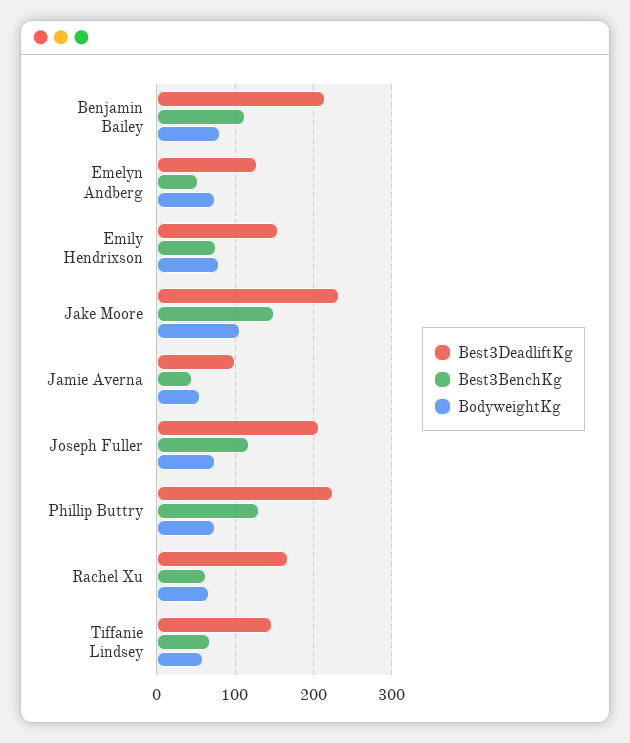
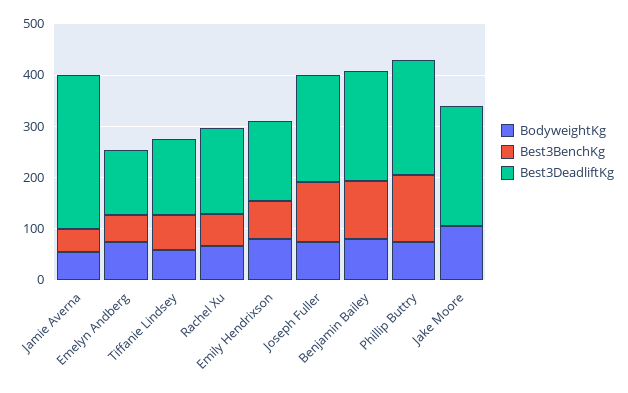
  {
    "Best3DeadliftKg": {
      "Benjamin Bailey": 220,
      "Emelyn Andberg": 130,
      "Emily Hendrixson": 160,
      "Jake Moore": 230,
-     "Jamie Averna": 100,
+     "Jamie Averna": 300,
      "Joseph Fuller": 210,
      "Phillip Buttry": 230,
      "Rachel Xu": 170,
      "Tiffanie Lindsey": 150
    },
    "Best3BenchKg": {
      "Benjamin Bailey": 110,
      "Emelyn Andberg": 50,
      "Emily Hendrixson": 80,
-     "Jake Moore": 150,
+     "Jake Moore": 0,
      "Jamie Averna": 50,
      "Joseph Fuller": 120,
      "Phillip Buttry": 130,
      "Rachel Xu": 60,
      "Tiffanie Lindsey": 70
    },
    "BodyweightKg": {
      "Benjamin Bailey": 80,
      "Emelyn Andberg": 70,
      "Emily Hendrixson": 80,
      "Jake Moore": 110,
      "Jamie Averna": 60,
      "Joseph Fuller": 70,
      "Phillip Buttry": 70,
      "Rachel Xu": 70,
      "Tiffanie Lindsey": 60
    }
  }

